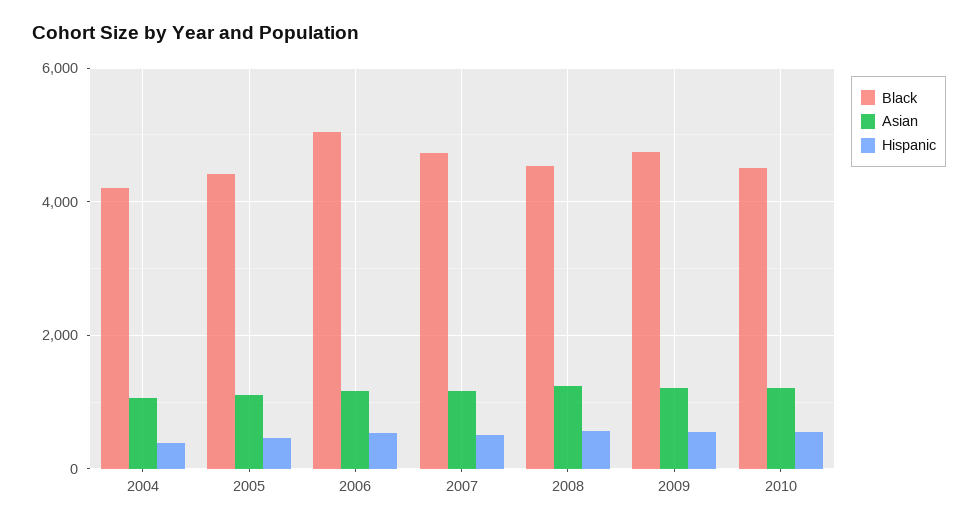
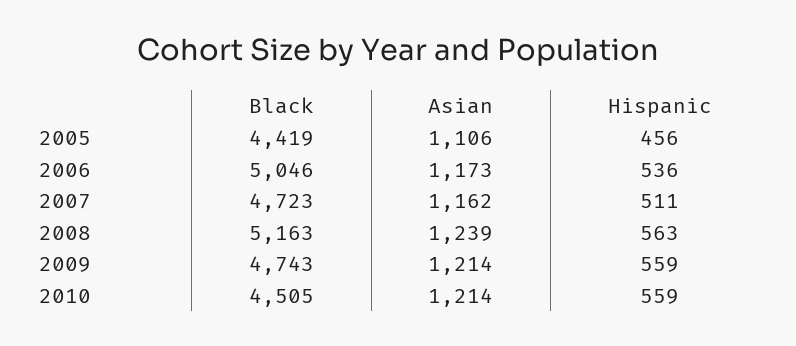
  {
    "Black": {
-     "2004": 4200,
      "2005": 4419,
      "2006": 5046,
      "2007": 4723,
-     "2008": 4600,
+     "2008": 5163,
      "2009": 4743,
      "2010": 4505
    },
    "Asian": {
-     "2004": 1000,
      "2005": 1106,
      "2006": 1173,
      "2007": 1162,
      "2008": 1239,
      "2009": 1214,
      "2010": 1214
    },
    "Hispanic": {
-     "2004": 400,
      "2005": 456,
      "2006": 536,
      "2007": 511,
      "2008": 563,
      "2009": 559,
      "2010": 559
    }
  }

